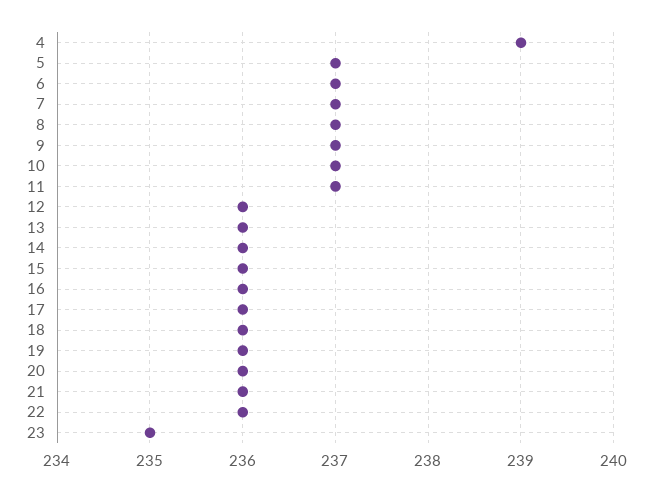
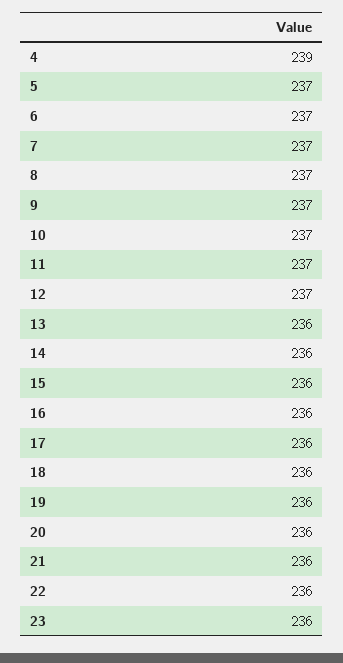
  {
    "4": 239,
    "5": 237,
    "6": 237,
    "7": 237,
    "8": 237,
    "9": 237,
    "10": 237,
    "11": 237,
-   "12": 236,
+   "12": 237,
    "13": 236,
    "14": 236,
    "15": 236,
    "16": 236,
    "17": 236,
    "18": 236,
    "19": 236,
    "20": 236,
    "21": 236,
    "22": 236,
-   "23": 235
+   "23": 236
  }

